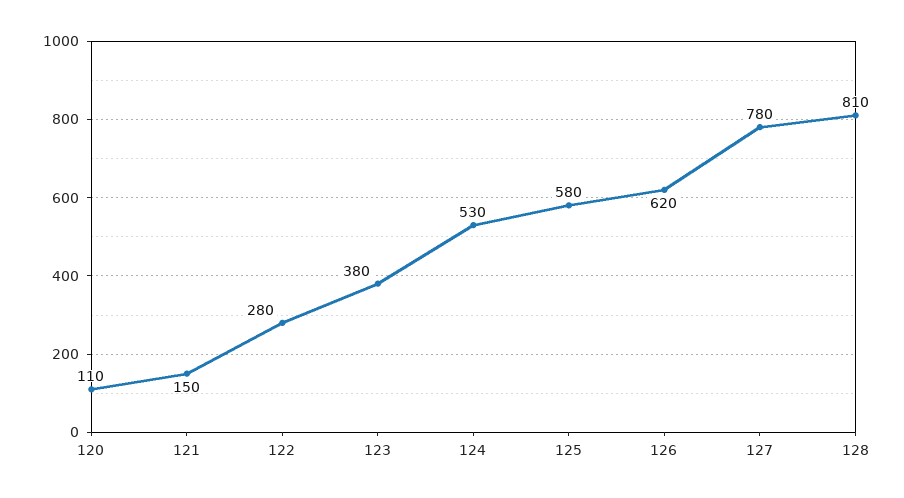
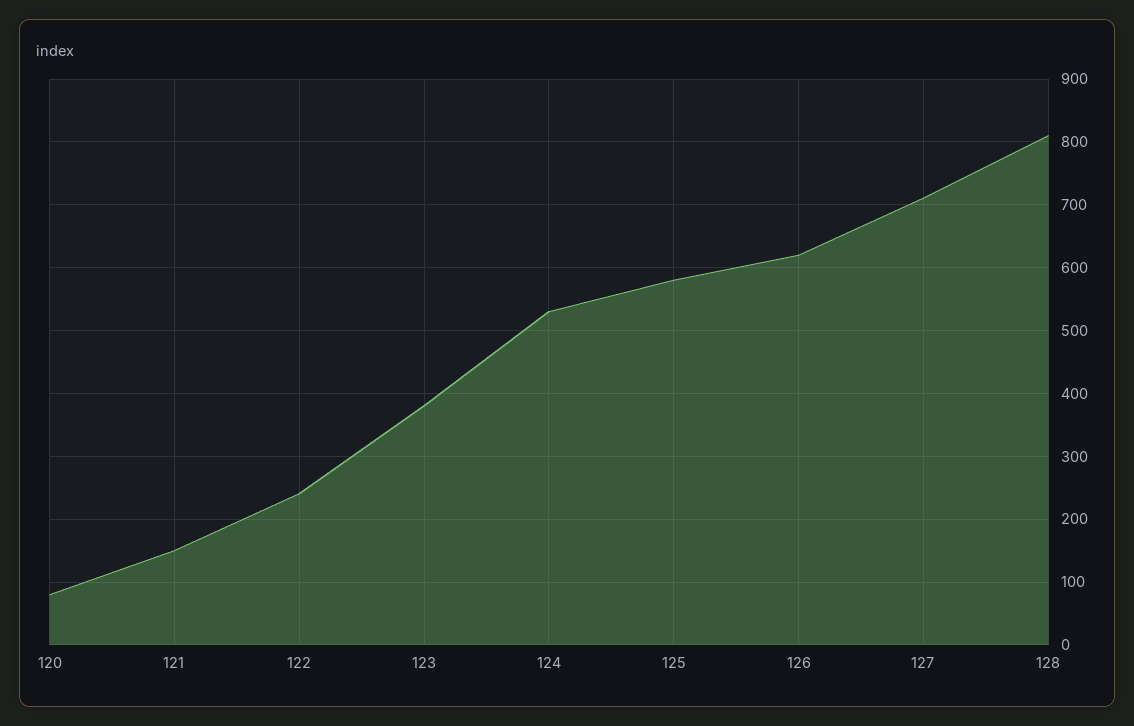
  {
-   "120": 110,
+   "120": 80,
    "121": 150,
-   "122": 280,
+   "122": 240,
    "123": 380,
    "124": 530,
    "125": 580,
    "126": 620,
-   "127": 780,
+   "127": 710,
    "128": 810
  }

